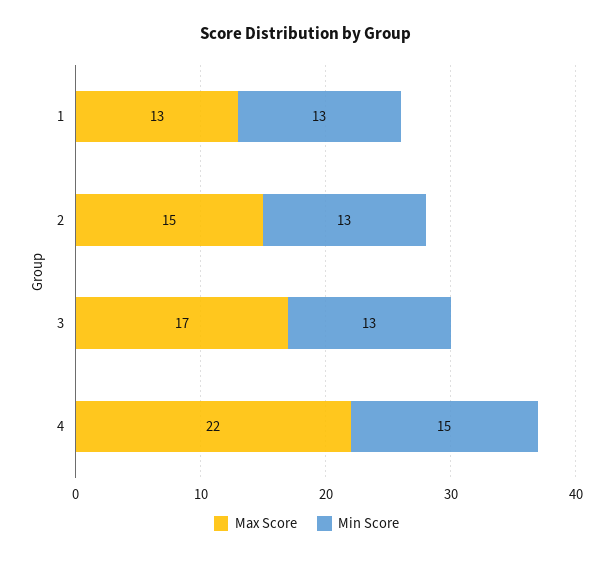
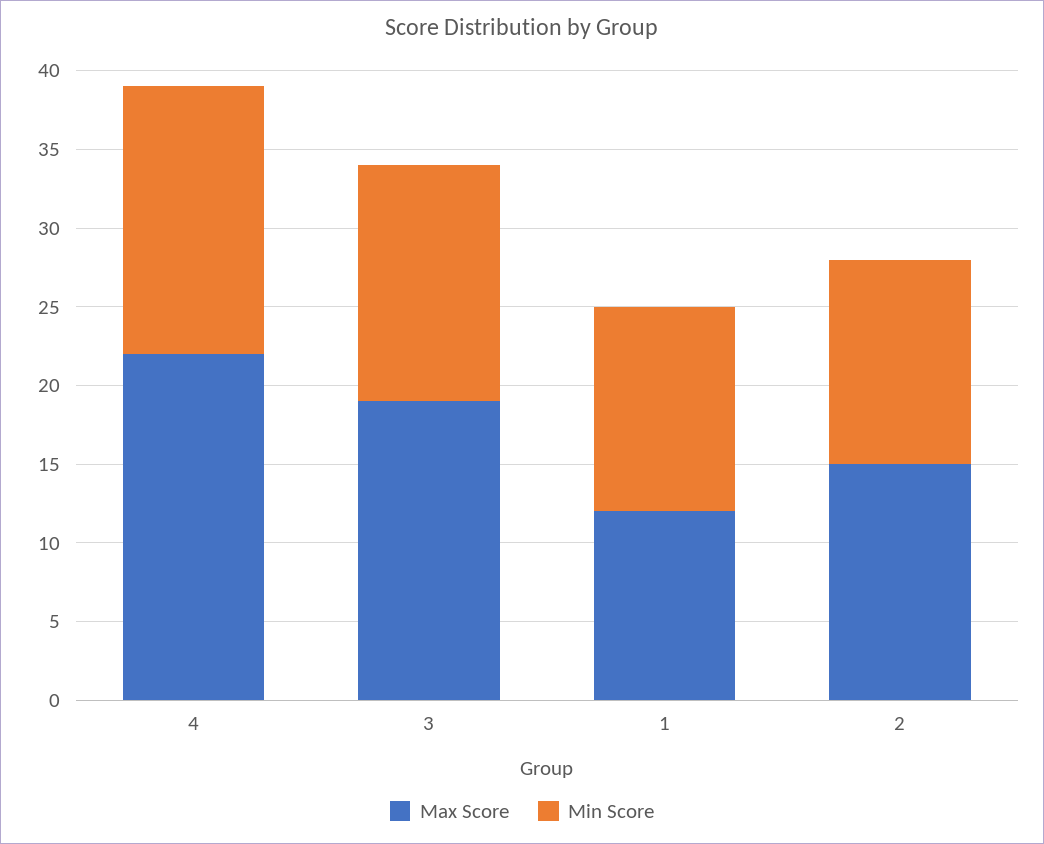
  {
    "Max Score": {
-     "1": 13,
+     "1": 12,
      "2": 15,
-     "3": 17,
+     "3": 19,
      "4": 22
    },
    "Min Score": {
      "1": 13,
      "2": 13,
-     "3": 13,
+     "3": 15,
-     "4": 15
+     "4": 17
    }
  }

